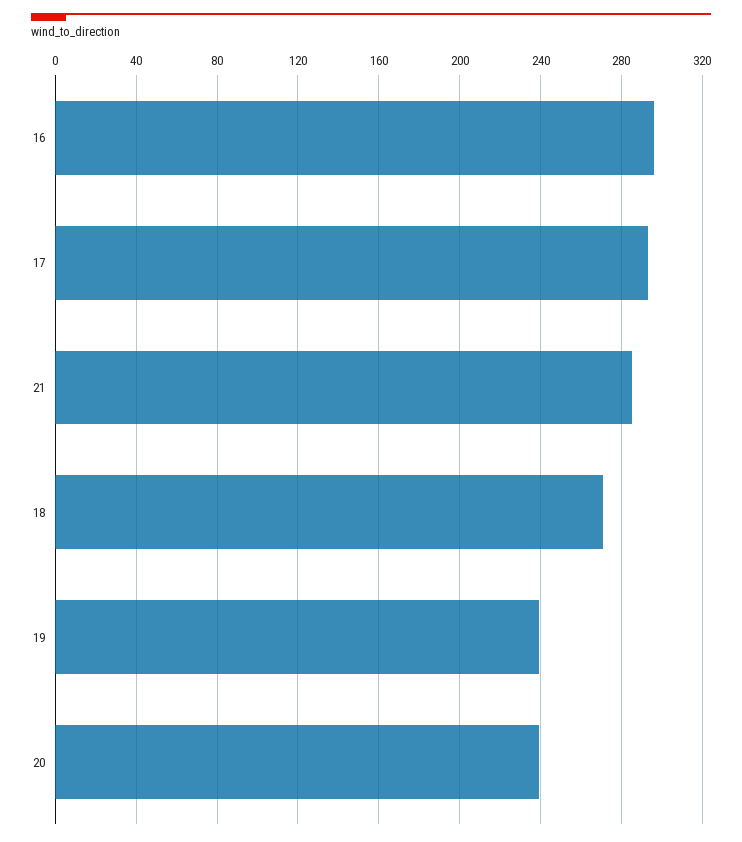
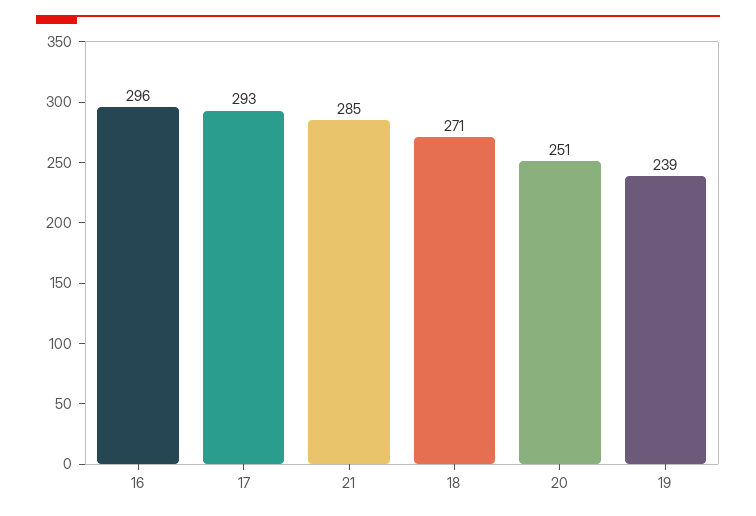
  {
    "16": 296,
    "17": 293,
    "21": 285,
    "18": 271,
    "19": 239,
-   "20": 240
+   "20": 251
  }

